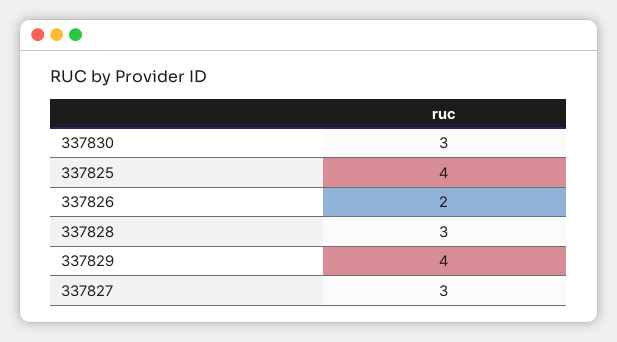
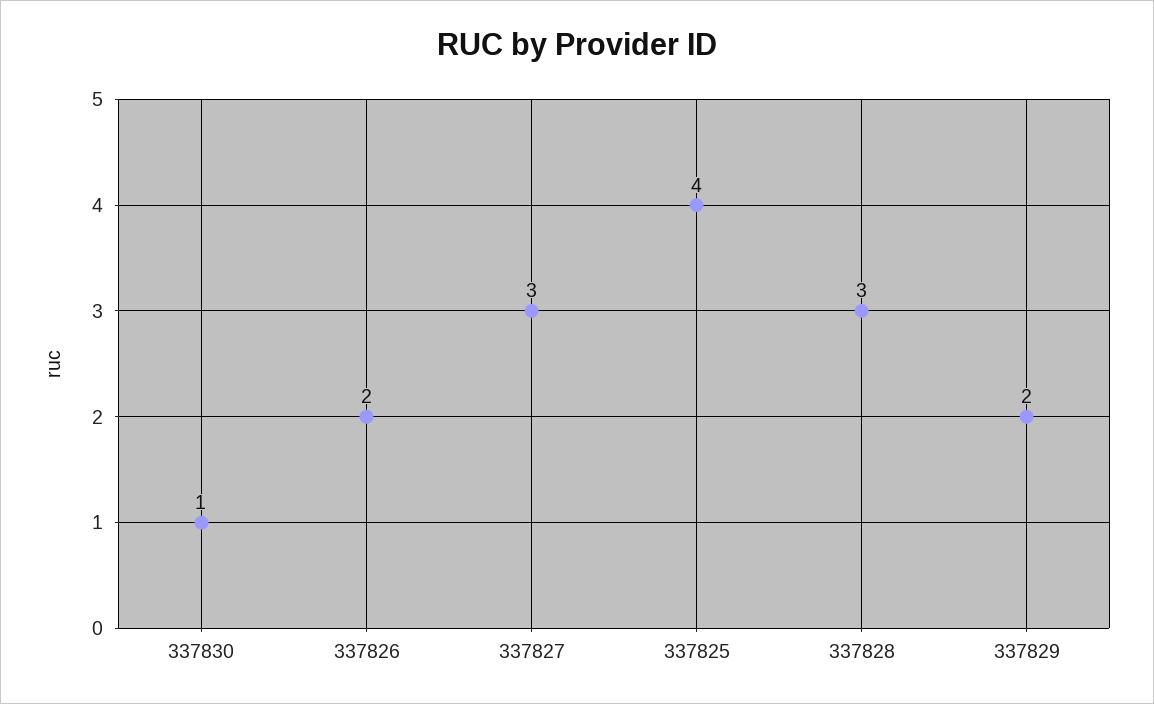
  {
-   "337830": 3,
+   "337830": 1,
    "337825": 4,
    "337826": 2,
    "337828": 3,
-   "337829": 4,
+   "337829": 2,
    "337827": 3
  }

